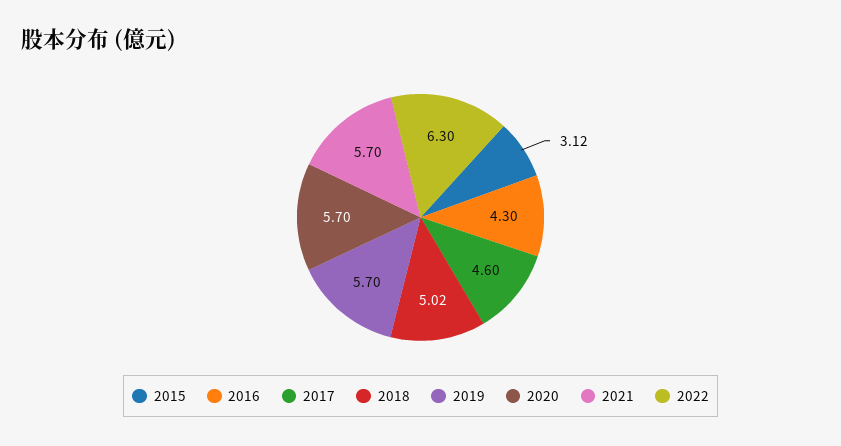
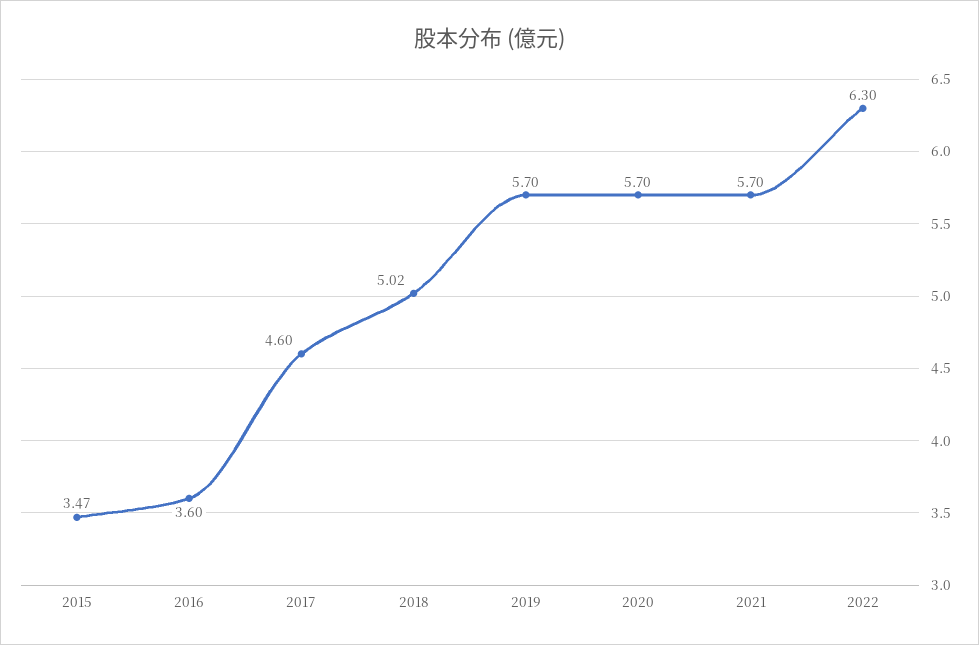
  {
-   "2015": 3.12,
+   "2015": 3.47,
-   "2016": 4.3,
+   "2016": 3.6,
    "2017": 4.6,
    "2018": 5.02,
    "2019": 5.7,
    "2020": 5.7,
    "2021": 5.7,
    "2022": 6.3
  }

